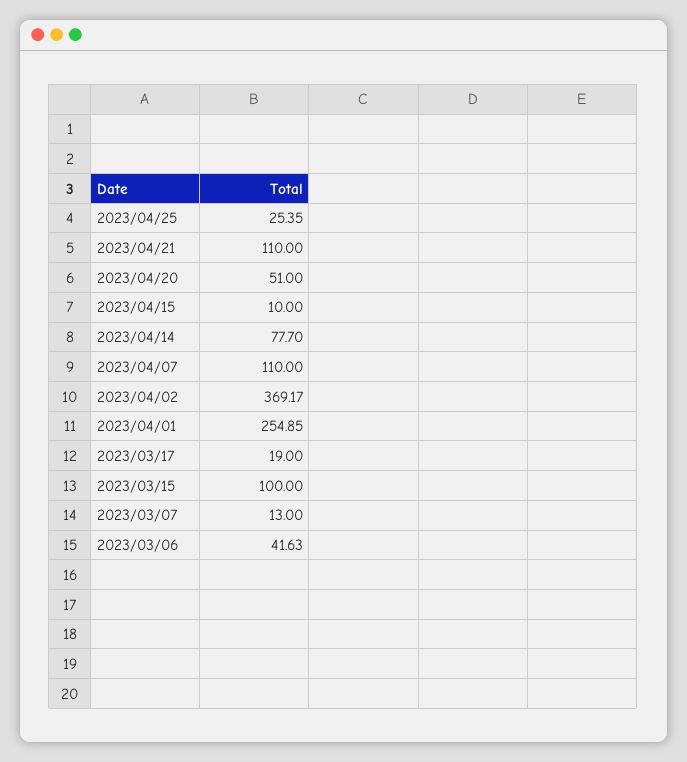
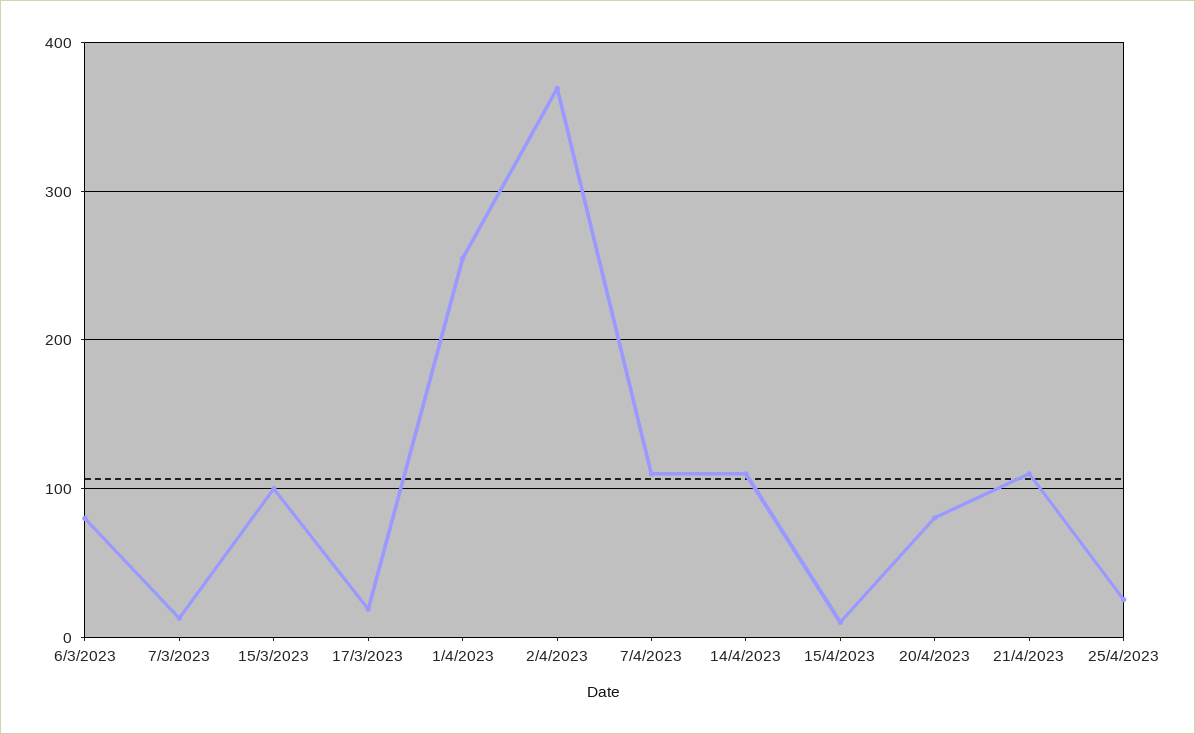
  {
    "2023/04/25": 25.35,
    "2023/04/21": 110,
-   "2023/04/20": 51,
+   "2023/04/20": 80,
    "2023/04/15": 10,
-   "2023/04/14": 77.7,
+   "2023/04/14": 110,
    "2023/04/07": 110,
    "2023/04/02": 369.17,
    "2023/04/01": 254.85,
    "2023/03/17": 19,
    "2023/03/15": 100,
    "2023/03/07": 13,
-   "2023/03/06": 41.63
+   "2023/03/06": 80
  }

